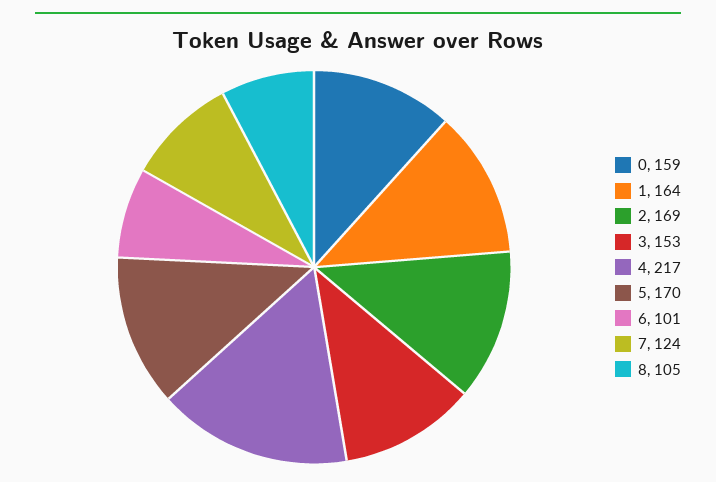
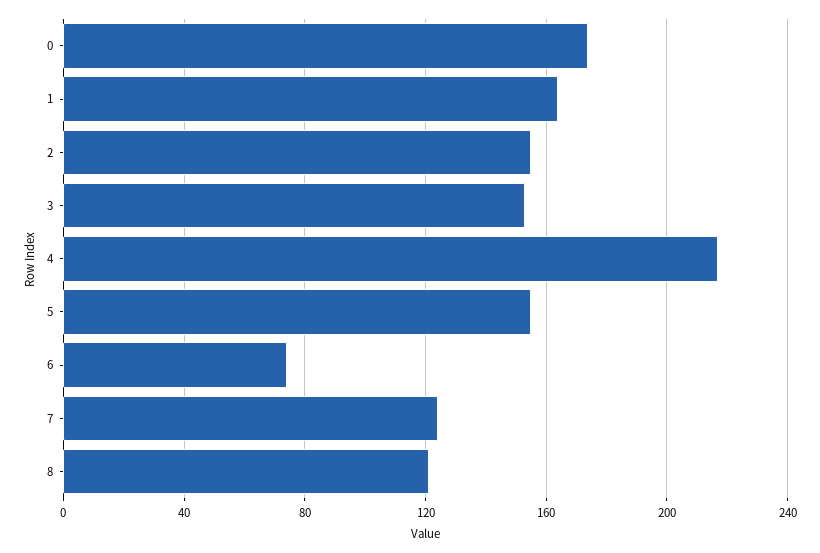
  {
-   "0": 159,
+   "0": 175,
    "1": 164,
-   "2": 169,
+   "2": 155,
    "3": 153,
    "4": 217,
-   "5": 170,
+   "5": 155,
-   "6": 101,
+   "6": 75,
    "7": 124,
-   "8": 105
+   "8": 120
  }

